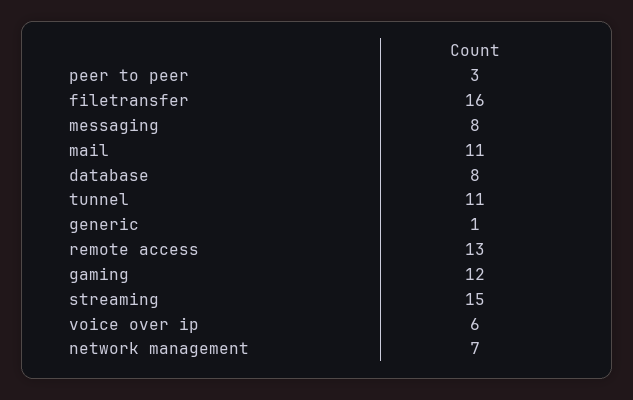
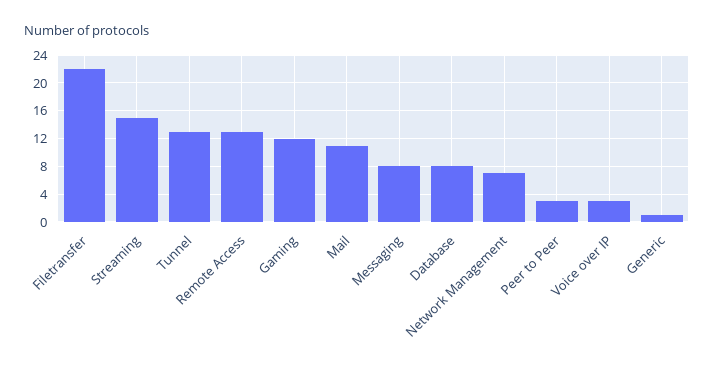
  {
    "peer to peer": 3,
-   "filetransfer": 16,
+   "filetransfer": 22,
    "messaging": 8,
    "mail": 11,
    "database": 8,
-   "tunnel": 11,
+   "tunnel": 13,
    "generic": 1,
    "remote access": 13,
    "gaming": 12,
    "streaming": 15,
-   "voice over ip": 6,
+   "voice over ip": 3,
    "network management": 7
  }

